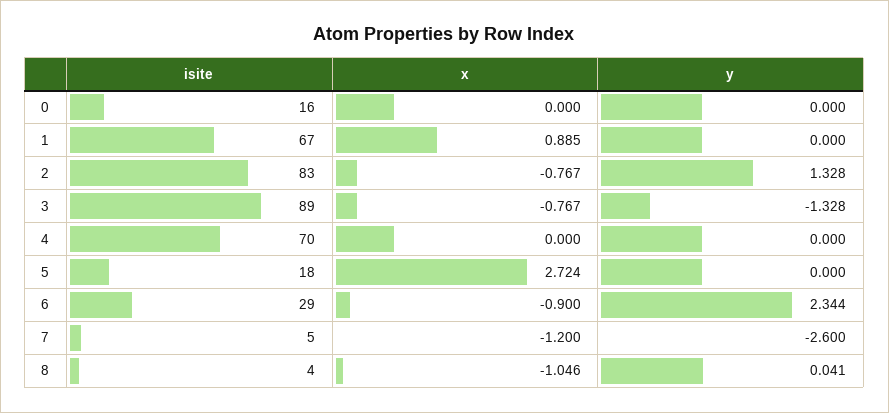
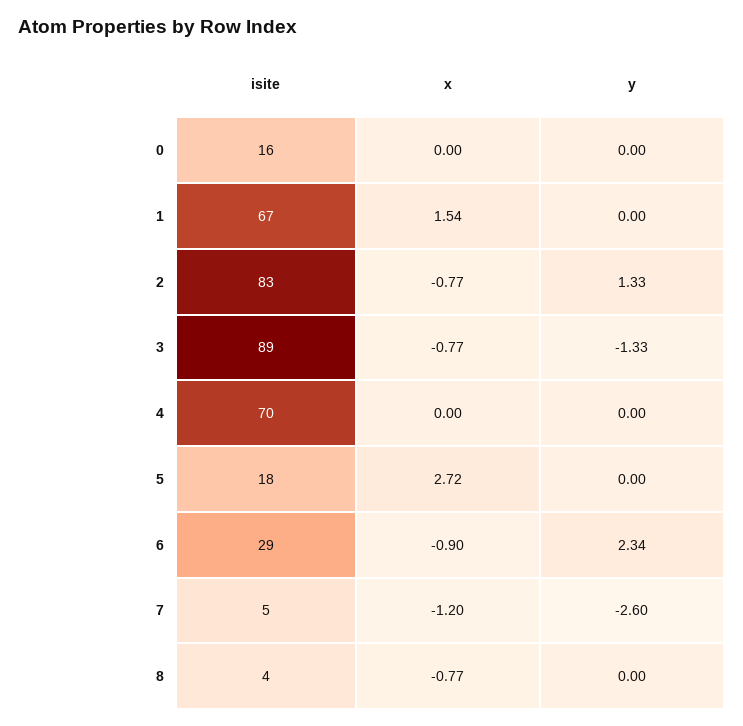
  {
    "isite": {
      "0": 16,
      "1": 67,
      "2": 83,
      "3": 89,
      "4": 70,
      "5": 18,
      "6": 29,
      "7": 5,
      "8": 4
    },
    "x": {
      "0": 0,
-     "1": 0.885,
+     "1": 1.54,
      "2": -0.767,
      "3": -0.767,
      "4": 0,
      "5": 2.724,
      "6": -0.9,
      "7": -1.2,
-     "8": -1.046
+     "8": -0.77
    },
    "y": {
      "0": 0,
      "1": 0,
      "2": 1.328,
      "3": -1.328,
      "4": 0,
      "5": 0,
      "6": 2.344,
      "7": -2.6,
-     "8": 0.041
+     "8": 0
    }
  }

